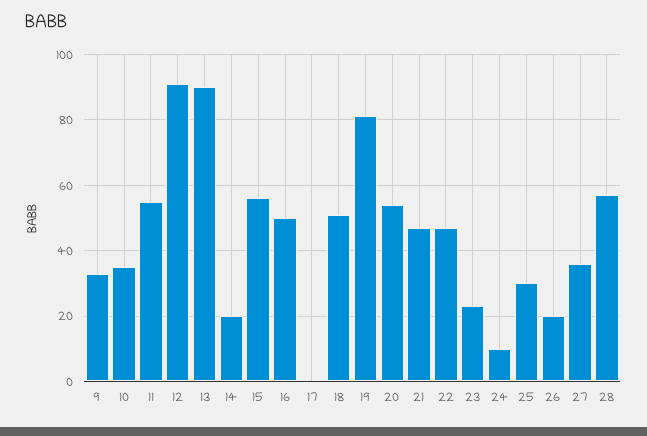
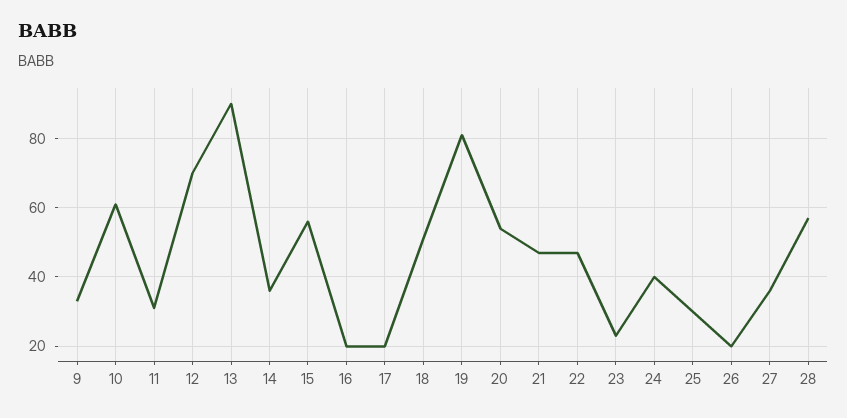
  {
    "9": 35,
-   "10": 35,
+   "10": 60,
-   "11": 55,
+   "11": 30,
-   "12": 90,
+   "12": 70,
    "13": 90,
-   "14": 20,
+   "14": 35,
    "15": 55,
-   "16": 50,
+   "16": 20,
-   "17": 0,
+   "17": 20,
    "18": 50,
    "19": 80,
    "20": 55,
    "21": 45,
    "22": 45,
    "23": 25,
-   "24": 10,
+   "24": 40,
    "25": 30,
    "26": 20,
    "27": 35,
    "28": 55
  }

